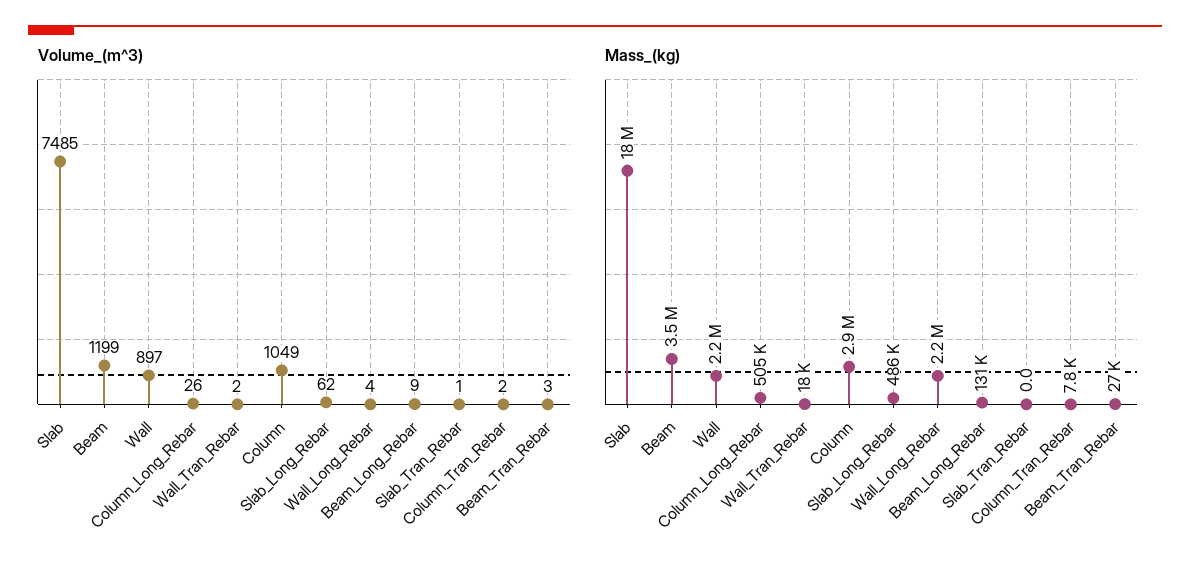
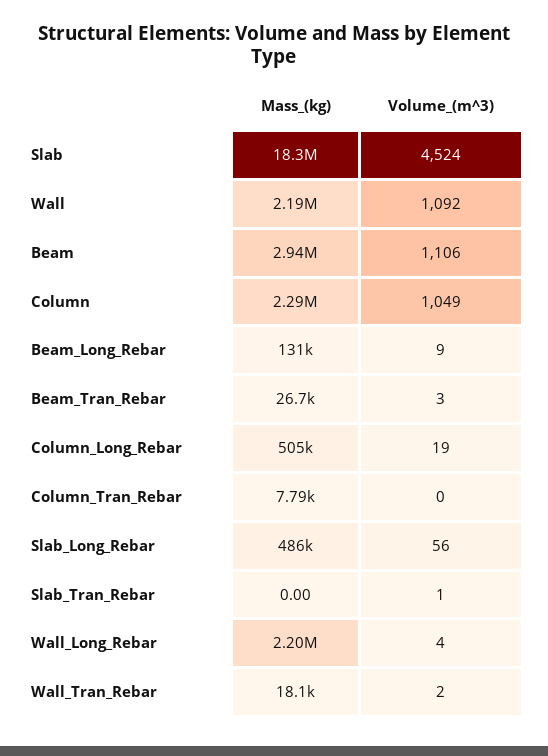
  {
    "Volume_(m^3)": {
-     "Slab": 7485,
+     "Slab": 4524,
-     "Beam": 1199,
+     "Beam": 1106,
-     "Wall": 897,
+     "Wall": 1092,
-     "Column_Long_Rebar": 26,
+     "Column_Long_Rebar": 19,
      "Wall_Tran_Rebar": 2,
      "Column": 1049,
-     "Slab_Long_Rebar": 62,
+     "Slab_Long_Rebar": 56,
      "Wall_Long_Rebar": 4,
      "Beam_Long_Rebar": 9,
      "Slab_Tran_Rebar": 1,
-     "Column_Tran_Rebar": 2,
+     "Column_Tran_Rebar": 0,
      "Beam_Tran_Rebar": 3
    },
    "Mass_(kg)": {
      "Slab": 18300000,
-     "Beam": 3500000,
+     "Beam": 2940000,
      "Wall": 2190000,
      "Column_Long_Rebar": 505000,
      "Wall_Tran_Rebar": 18100,
-     "Column": 2900000,
+     "Column": 2290000,
      "Slab_Long_Rebar": 486000,
      "Wall_Long_Rebar": 2200000,
      "Beam_Long_Rebar": 131000,
      "Slab_Tran_Rebar": 0,
      "Column_Tran_Rebar": 7790,
      "Beam_Tran_Rebar": 26700
    }
  }

